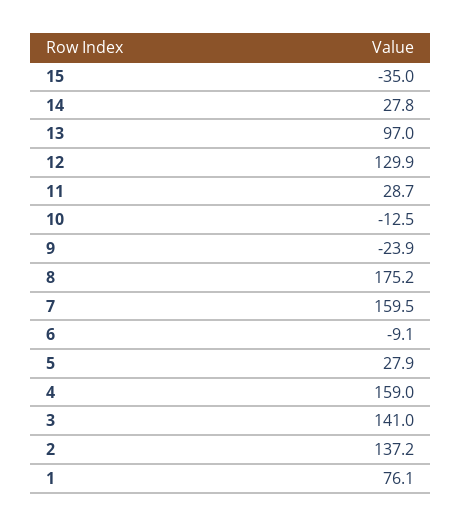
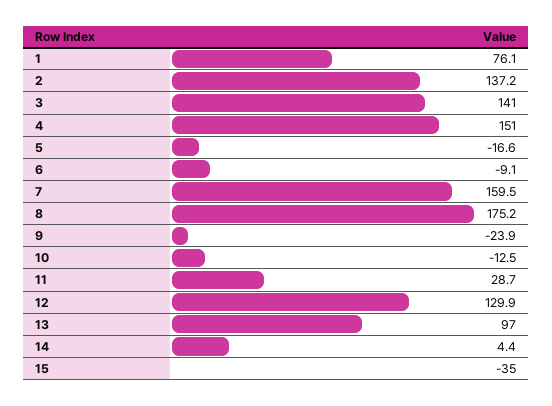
  {
    "15": -35,
-   "14": 27.8,
+   "14": 4.4,
    "13": 97,
    "12": 129.9,
    "11": 28.7,
    "10": -12.5,
    "9": -23.9,
    "8": 175.2,
    "7": 159.5,
    "6": -9.1,
-   "5": 27.9,
+   "5": -16.6,
-   "4": 159,
+   "4": 151,
    "3": 141,
    "2": 137.2,
    "1": 76.1
  }

